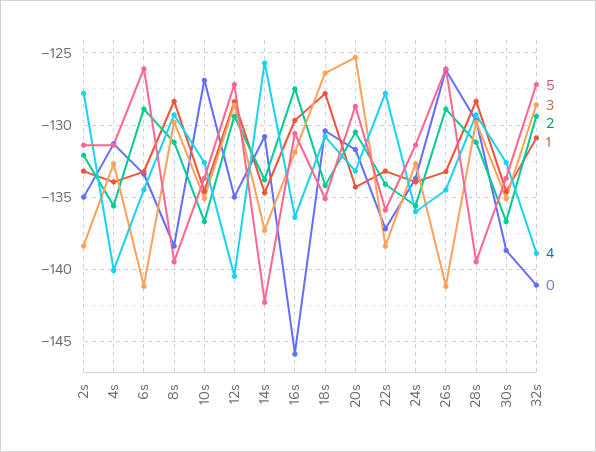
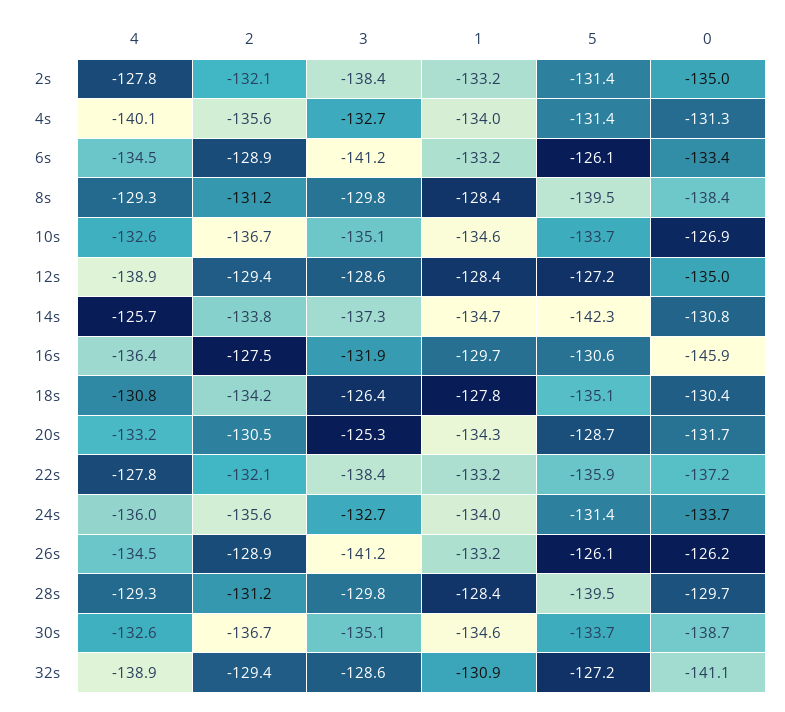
  {
    "5": {
      "2s": -131.4,
      "4s": -131.4,
      "6s": -126.1,
      "8s": -139.5,
      "10s": -133.7,
      "12s": -127.2,
      "14s": -142.3,
      "16s": -130.6,
      "18s": -135.1,
      "20s": -128.7,
      "22s": -135.9,
      "24s": -131.4,
      "26s": -126.1,
      "28s": -139.5,
      "30s": -133.7,
      "32s": -127.2
    },
    "3": {
      "2s": -138.4,
      "4s": -132.7,
      "6s": -141.2,
      "8s": -129.8,
      "10s": -135.1,
      "12s": -128.6,
      "14s": -137.3,
      "16s": -131.9,
      "18s": -126.4,
      "20s": -125.3,
      "22s": -138.4,
      "24s": -132.7,
      "26s": -141.2,
      "28s": -129.8,
      "30s": -135.1,
      "32s": -128.6
    },
    "2": {
      "2s": -132.1,
      "4s": -135.6,
      "6s": -128.9,
      "8s": -131.2,
      "10s": -136.7,
      "12s": -129.4,
      "14s": -133.8,
      "16s": -127.5,
      "18s": -134.2,
      "20s": -130.5,
-     "22s": -134,
+     "22s": -132.1,
      "24s": -135.6,
      "26s": -128.9,
      "28s": -131.2,
      "30s": -136.7,
      "32s": -129.4
    },
    "1": {
      "2s": -133.2,
      "4s": -134,
      "6s": -133.2,
      "8s": -128.4,
      "10s": -134.6,
      "12s": -128.4,
      "14s": -134.7,
      "16s": -129.7,
      "18s": -127.8,
      "20s": -134.3,
      "22s": -133.2,
      "24s": -134,
      "26s": -133.2,
      "28s": -128.4,
      "30s": -134.6,
      "32s": -130.9
    },
    "4": {
      "2s": -127.8,
      "4s": -140.1,
      "6s": -134.5,
      "8s": -129.3,
      "10s": -132.6,
-     "12s": -140.5,
+     "12s": -138.9,
      "14s": -125.7,
      "16s": -136.4,
      "18s": -130.8,
      "20s": -133.2,
      "22s": -127.8,
      "24s": -136,
      "26s": -134.5,
      "28s": -129.3,
      "30s": -132.6,
      "32s": -138.9
    },
    "0": {
      "2s": -135,
      "4s": -131.3,
      "6s": -133.4,
      "8s": -138.4,
      "10s": -126.9,
      "12s": -135,
      "14s": -130.8,
      "16s": -145.9,
      "18s": -130.4,
      "20s": -131.7,
      "22s": -137.2,
      "24s": -133.7,
      "26s": -126.2,
      "28s": -129.7,
      "30s": -138.7,
      "32s": -141.1
    }
  }

